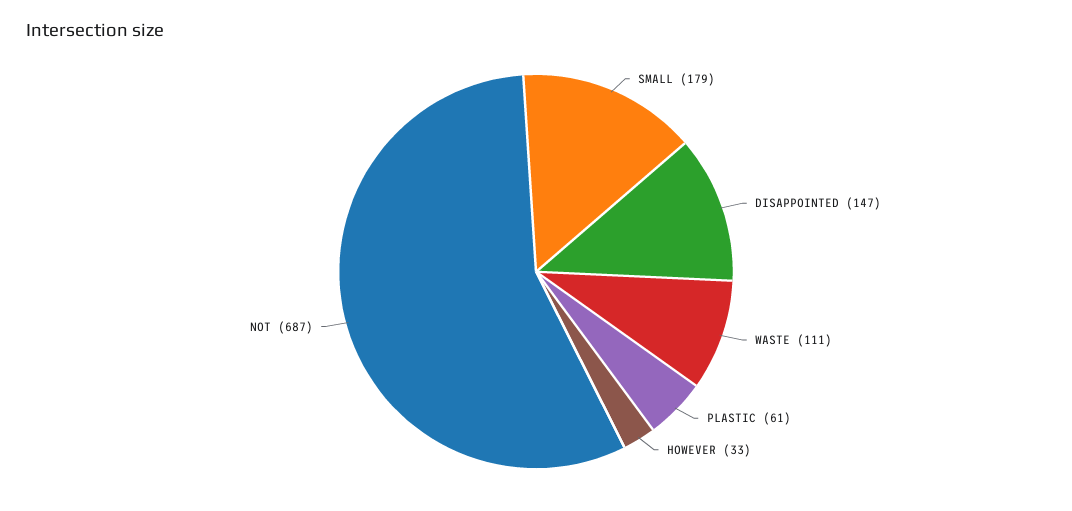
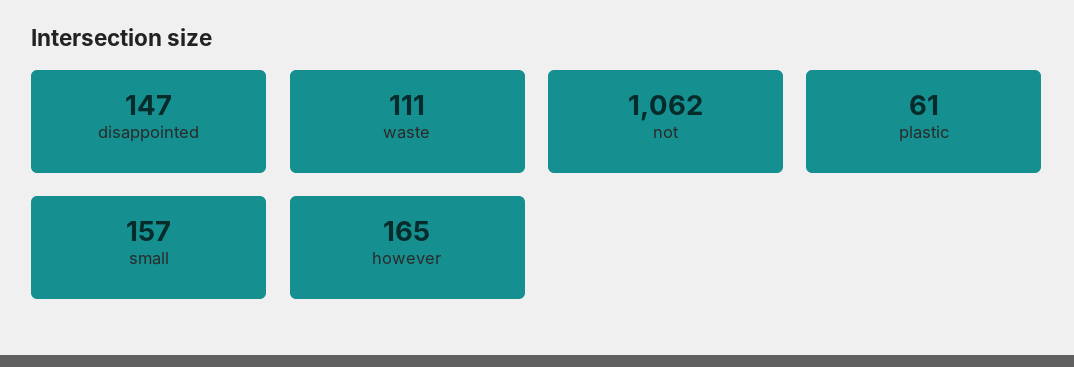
  {
-   "SMALL": 179,
+   "SMALL": 157,
    "DISAPPOINTED": 147,
    "WASTE": 111,
    "PLASTIC": 61,
-   "HOWEVER": 33,
+   "HOWEVER": 165,
-   "NOT": 687
+   "NOT": 1062
  }

